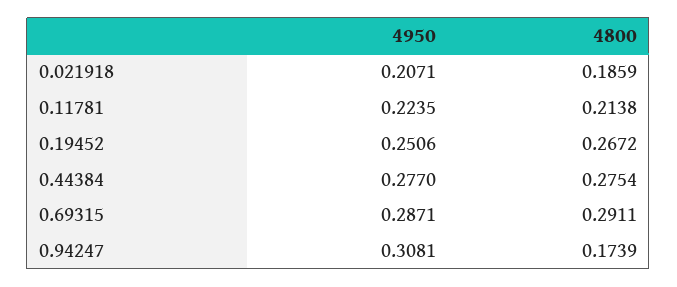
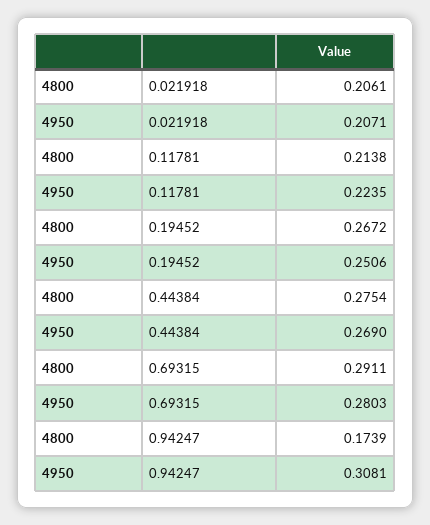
  {
    "4950": {
      "0.021918": 0.2071,
      "0.11781": 0.2235,
      "0.19452": 0.2506,
-     "0.44384": 0.277,
+     "0.44384": 0.269,
-     "0.69315": 0.2871,
+     "0.69315": 0.2803,
      "0.94247": 0.3081
    },
    "4800": {
-     "0.021918": 0.1859,
+     "0.021918": 0.2061,
      "0.11781": 0.2138,
      "0.19452": 0.2672,
      "0.44384": 0.2754,
      "0.69315": 0.2911,
      "0.94247": 0.1739
    }
  }

